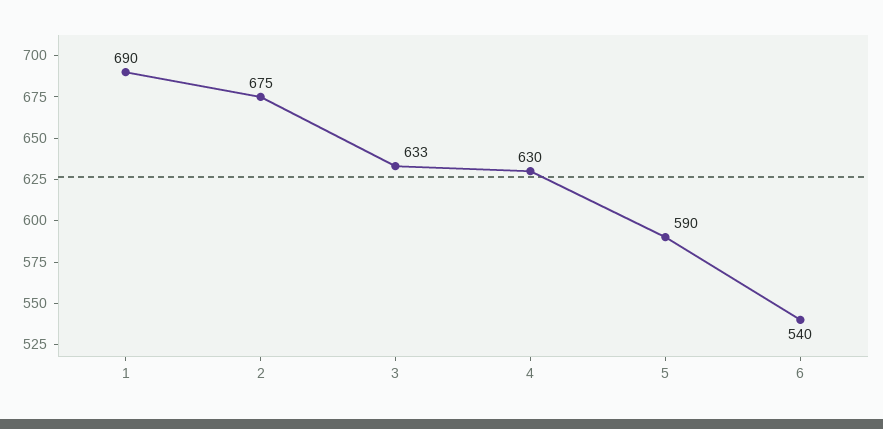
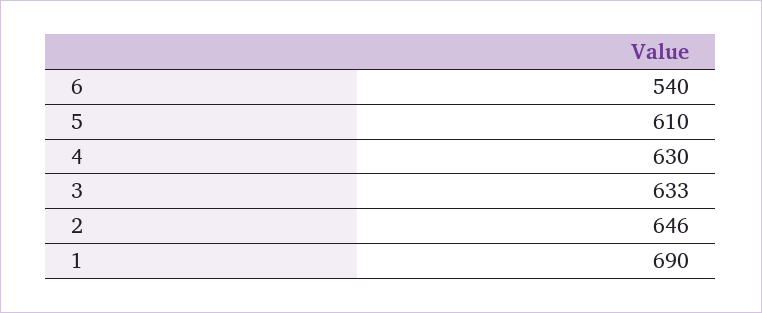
  {
    "1": 690,
-   "2": 675,
+   "2": 646,
    "3": 633,
    "4": 630,
-   "5": 590,
+   "5": 610,
    "6": 540
  }

